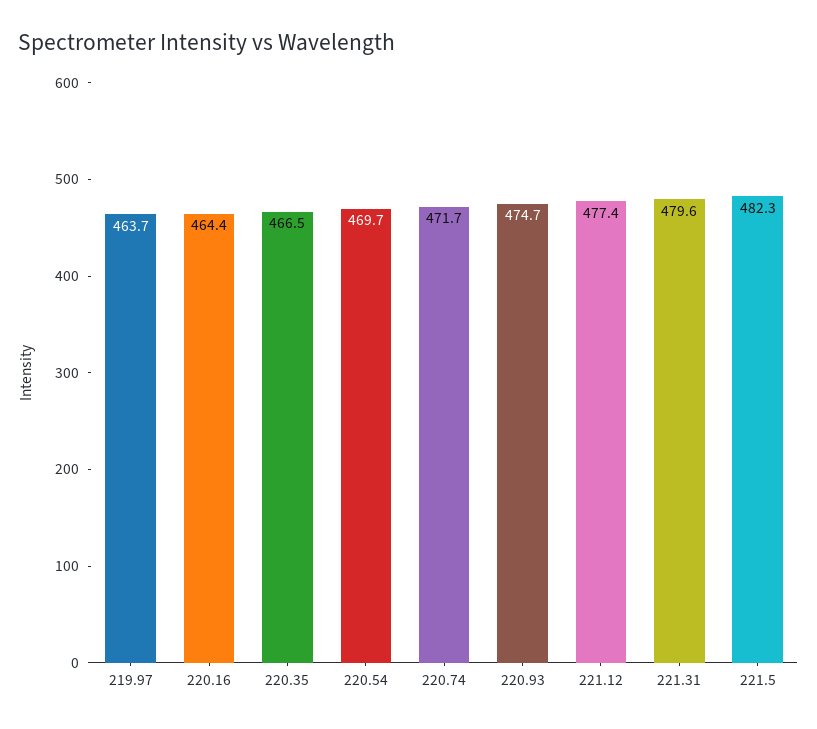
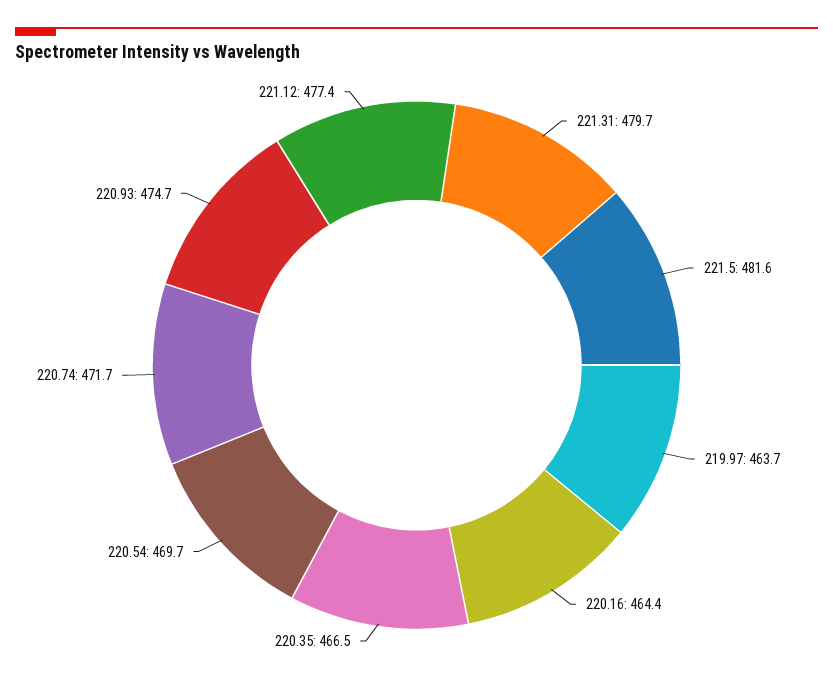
  {
    "219.97": 463.7,
    "220.16": 464.4,
    "220.35": 466.5,
    "220.54": 469.7,
    "220.74": 471.7,
    "220.93": 474.7,
    "221.12": 477.4,
-   "221.31": 479.6,
+   "221.31": 479.7,
-   "221.5": 482.3
+   "221.5": 481.6
  }

